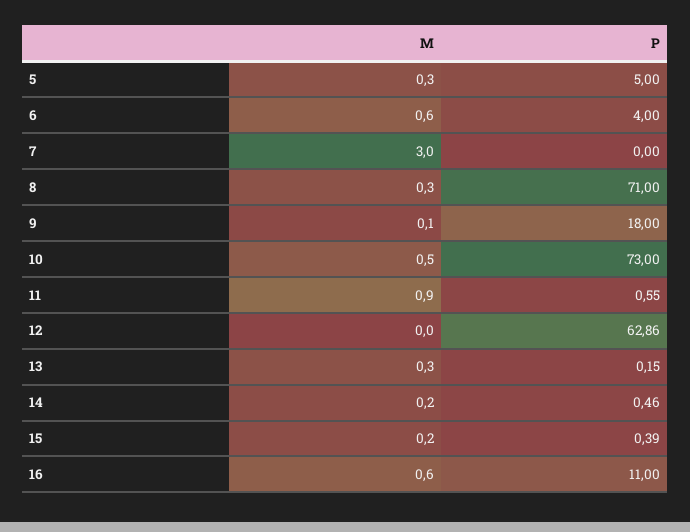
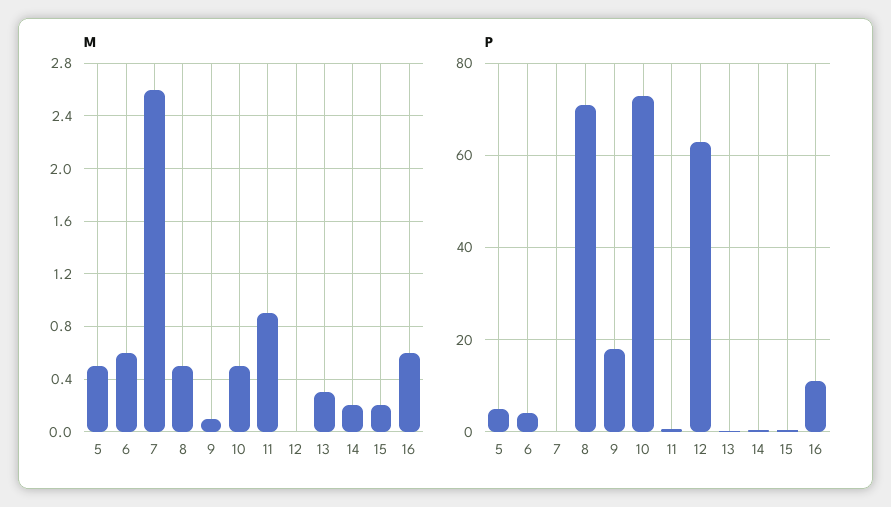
  {
    "M": {
-     "5": 0.3,
+     "5": 0.5,
      "6": 0.6,
-     "7": 3,
+     "7": 2.6,
-     "8": 0.3,
+     "8": 0.5,
      "9": 0.1,
      "10": 0.5,
      "11": 0.9,
      "12": 0,
      "13": 0.3,
      "14": 0.2,
      "15": 0.2,
      "16": 0.6
    },
    "P": {
      "5": 5,
      "6": 4,
      "7": 0,
      "8": 71,
      "9": 18,
      "10": 73,
      "11": 0.55,
      "12": 62.86,
      "13": 0.15,
      "14": 0.46,
      "15": 0.39,
      "16": 11
    }
  }

